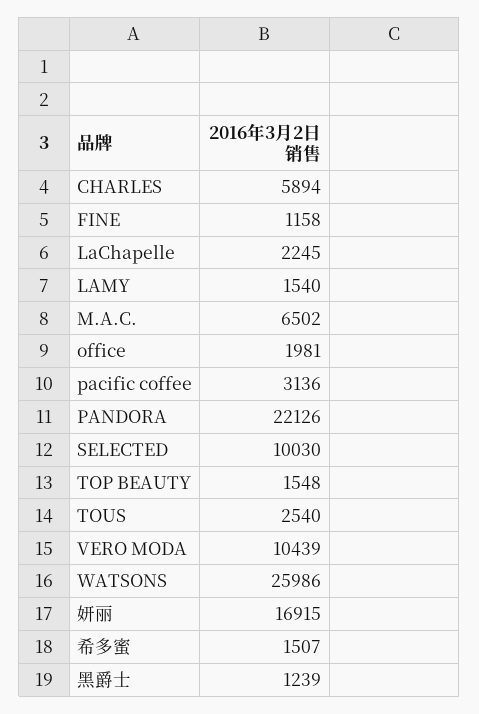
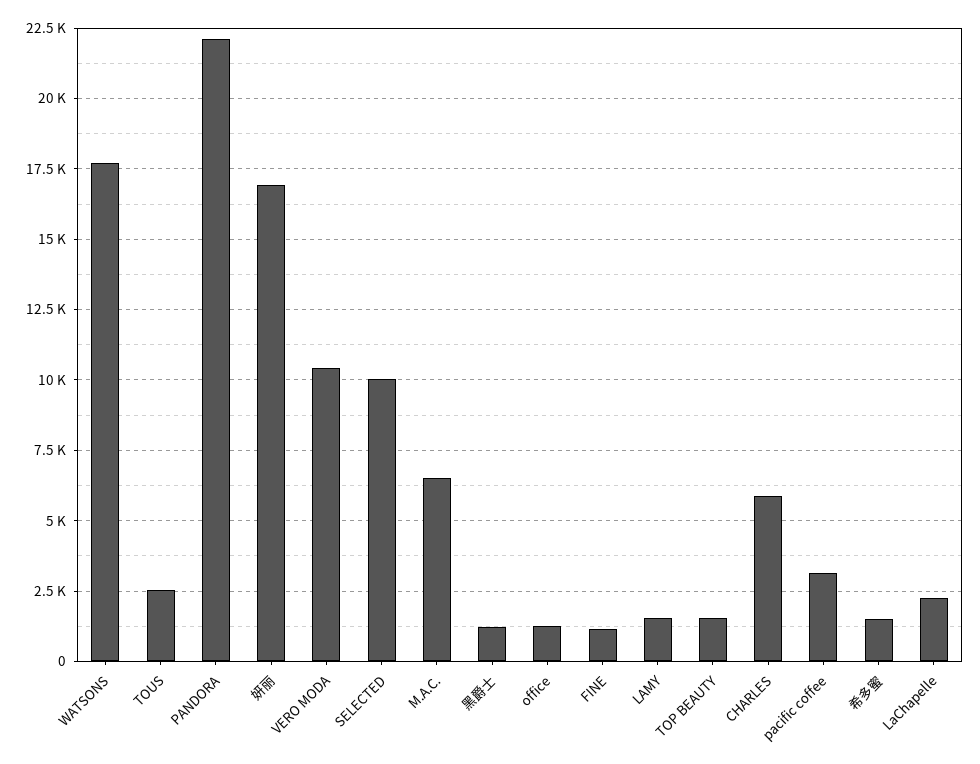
  {
    "CHARLES": 5894,
    "FINE": 1158,
    "LaChapelle": 2245,
    "LAMY": 1540,
    "M.A.C.": 6502,
-   "office": 1981,
+   "office": 1250,
    "pacific coffee": 3136,
    "PANDORA": 22126,
    "SELECTED": 10030,
    "TOP BEAUTY": 1548,
    "TOUS": 2540,
    "VERO MODA": 10439,
-   "WATSONS": 25986,
+   "WATSONS": 17750,
    "妍丽": 16915,
    "希多蜜": 1507,
    "黑爵士": 1239
  }

